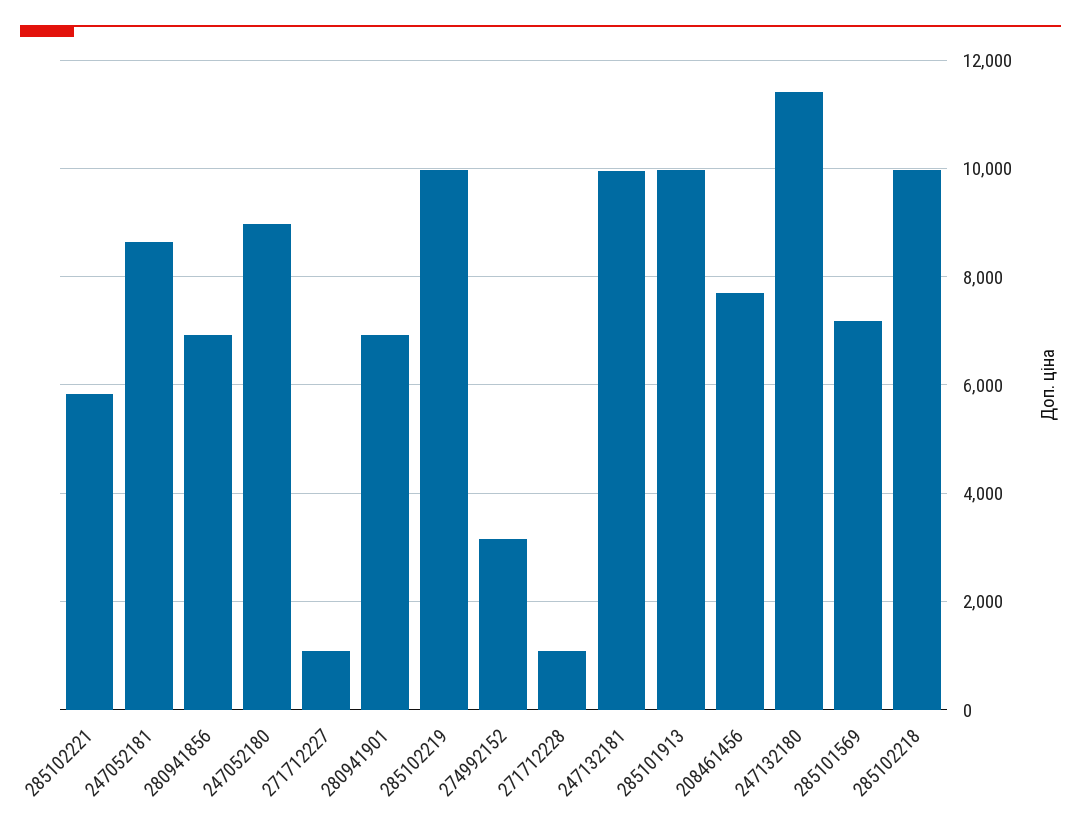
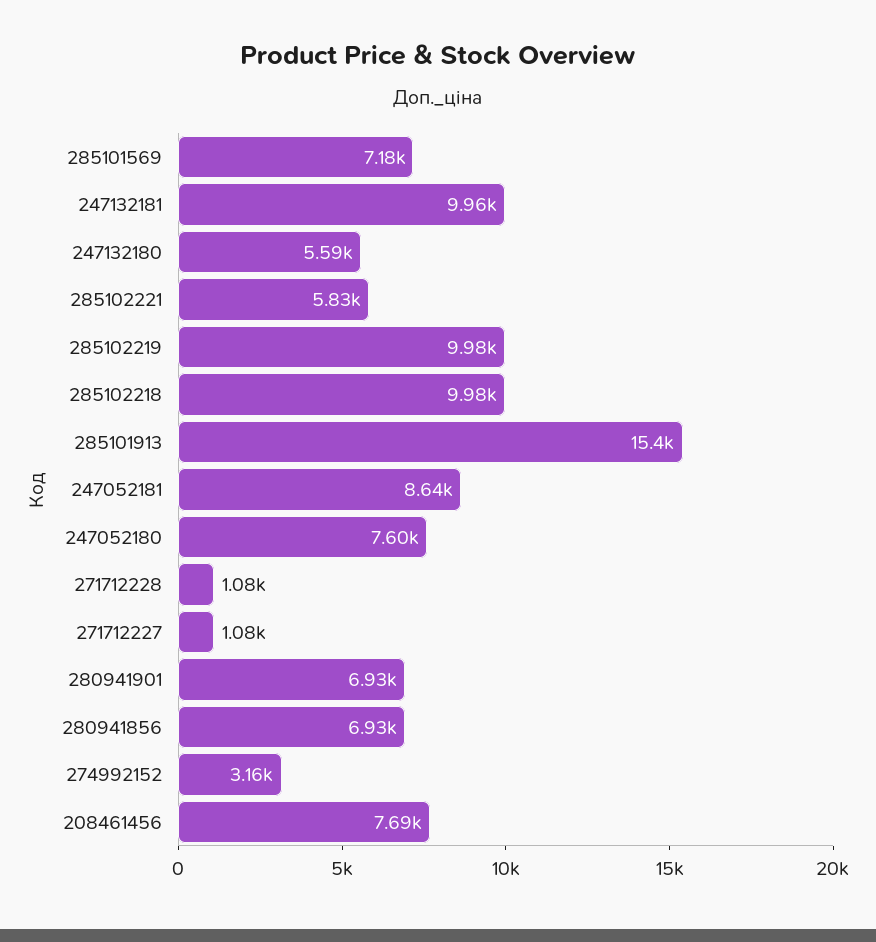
  {
    "285102221": 5830,
    "247052181": 8640,
    "280941856": 6930,
-   "247052180": 9000,
+   "247052180": 7600,
    "271712227": 1080,
    "280941901": 6930,
    "285102219": 9980,
    "274992152": 3160,
    "271712228": 1080,
    "247132181": 9960,
-   "285101913": 10000,
+   "285101913": 15400,
    "208461456": 7690,
-   "247132180": 11400,
+   "247132180": 5590,
    "285101569": 7180,
    "285102218": 9980
  }

